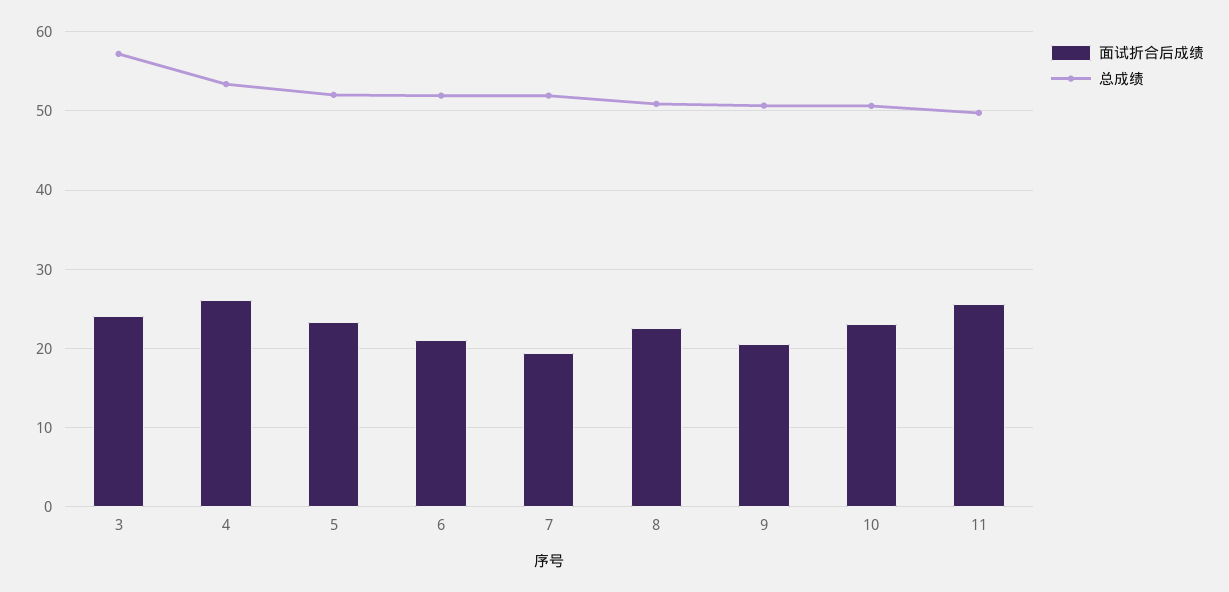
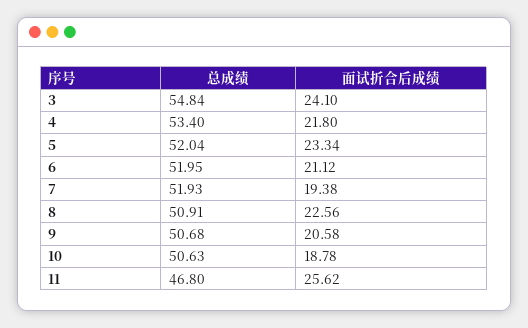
  {
    "面试折合后成绩": {
      "3": 24.1,
-     "4": 26,
+     "4": 21.8,
      "5": 23.34,
      "6": 21.12,
      "7": 19.38,
      "8": 22.56,
      "9": 20.58,
-     "10": 23,
+     "10": 18.78,
      "11": 25.62
    },
    "总成绩": {
-     "3": 57,
+     "3": 54.84,
      "4": 53.4,
      "5": 52.04,
      "6": 51.95,
      "7": 51.93,
      "8": 50.91,
      "9": 50.68,
      "10": 50.63,
-     "11": 50
+     "11": 46.8
    }
  }

